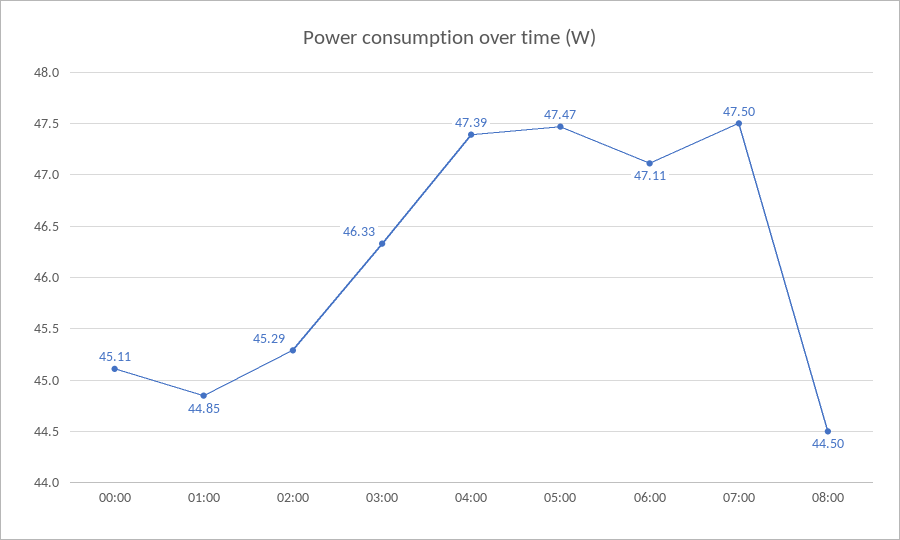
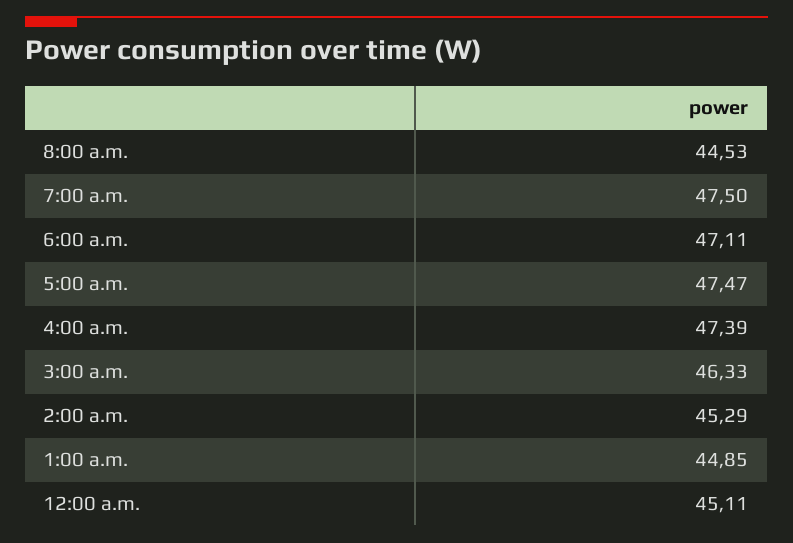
  {
    "00:00": 45.11,
    "01:00": 44.85,
    "02:00": 45.29,
    "03:00": 46.33,
    "04:00": 47.39,
    "05:00": 47.47,
    "06:00": 47.11,
    "07:00": 47.5,
-   "08:00": 44.5
+   "08:00": 44.53
  }

